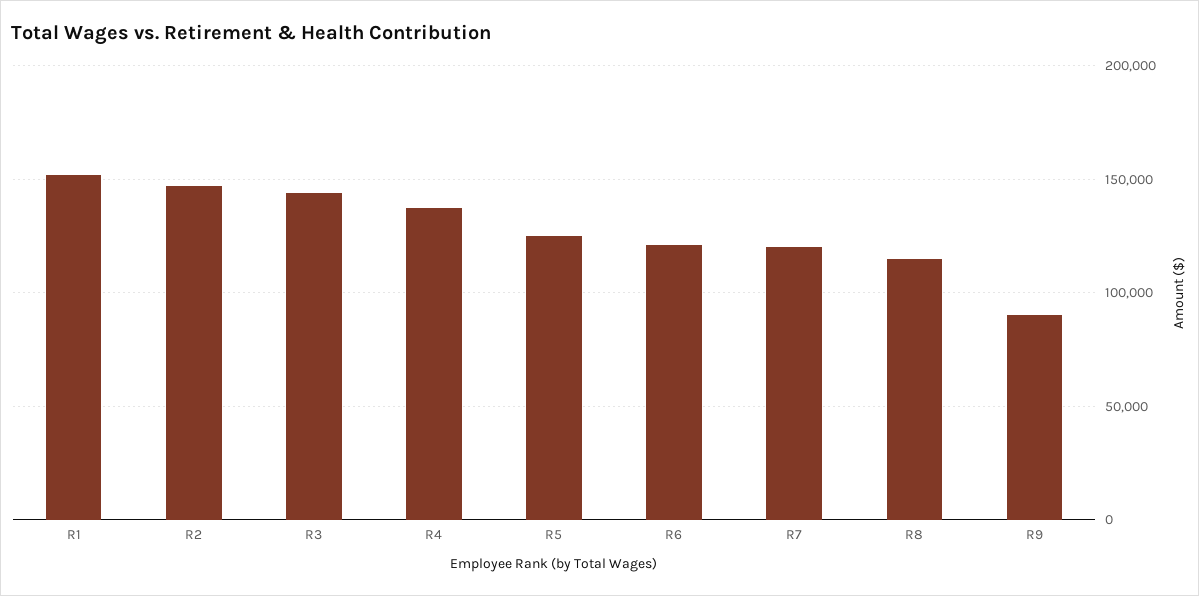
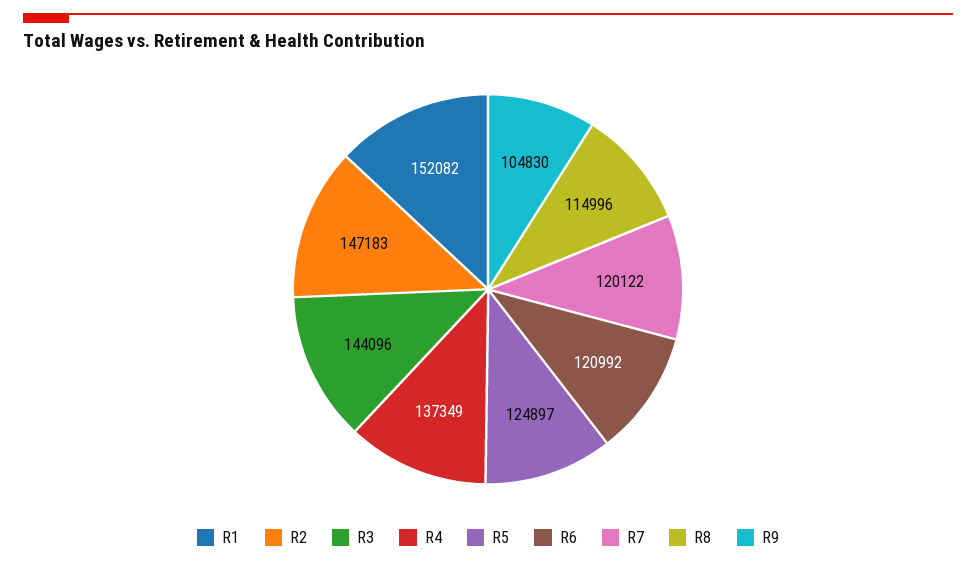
  {
    "R1": 152082,
    "R2": 147183,
    "R3": 144096,
    "R4": 137349,
    "R5": 124897,
    "R6": 120992,
    "R7": 120122,
    "R8": 114996,
-   "R9": 90000
+   "R9": 104830
  }

